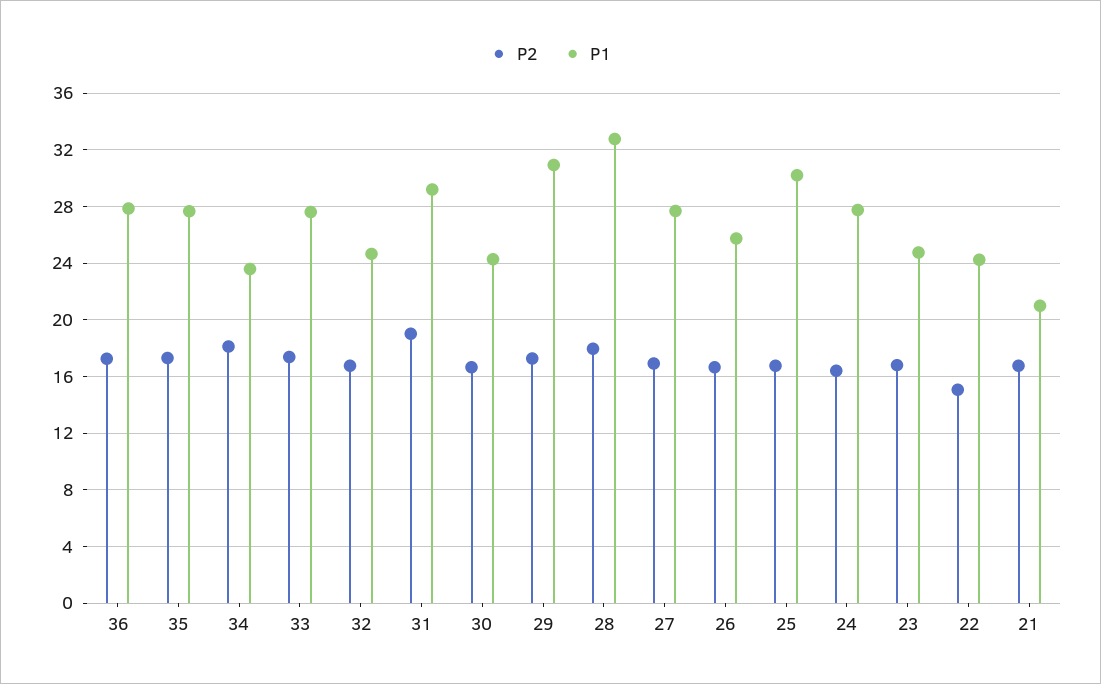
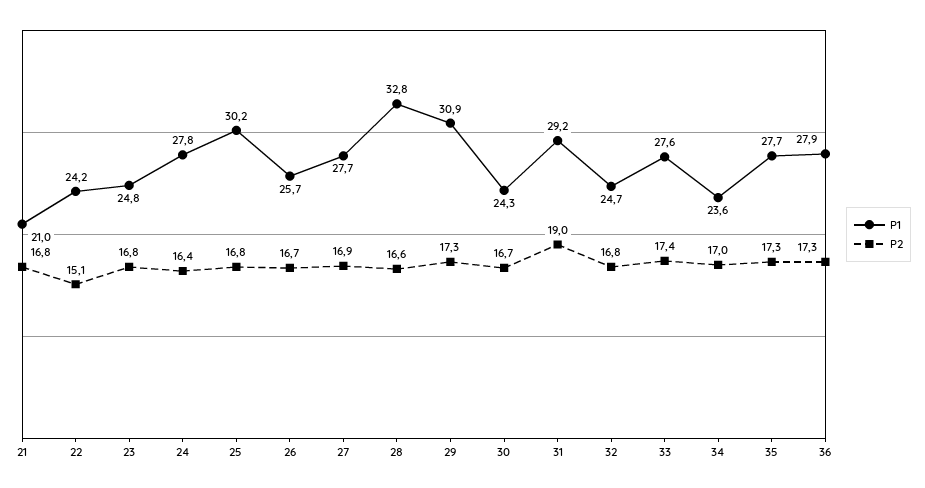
  {
    "P2": {
      "36": 17.3,
      "35": 17.3,
-     "34": 18,
+     "34": 17,
      "33": 17.4,
      "32": 16.8,
      "31": 19,
      "30": 16.7,
      "29": 17.3,
-     "28": 18,
+     "28": 16.6,
      "27": 16.9,
      "26": 16.7,
      "25": 16.8,
      "24": 16.4,
      "23": 16.8,
      "22": 15.1,
      "21": 16.8
    },
    "P1": {
      "36": 27.9,
      "35": 27.7,
      "34": 23.6,
      "33": 27.6,
      "32": 24.7,
      "31": 29.2,
      "30": 24.3,
      "29": 30.9,
      "28": 32.8,
      "27": 27.7,
      "26": 25.7,
      "25": 30.2,
      "24": 27.8,
      "23": 24.8,
      "22": 24.2,
      "21": 21
    }
  }

